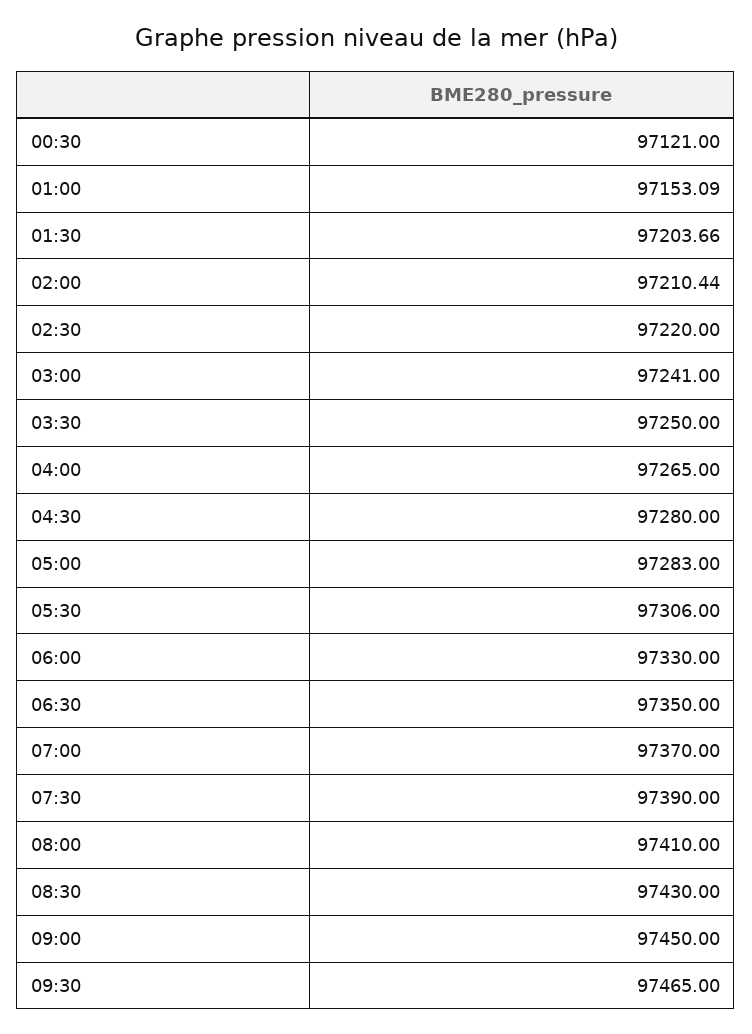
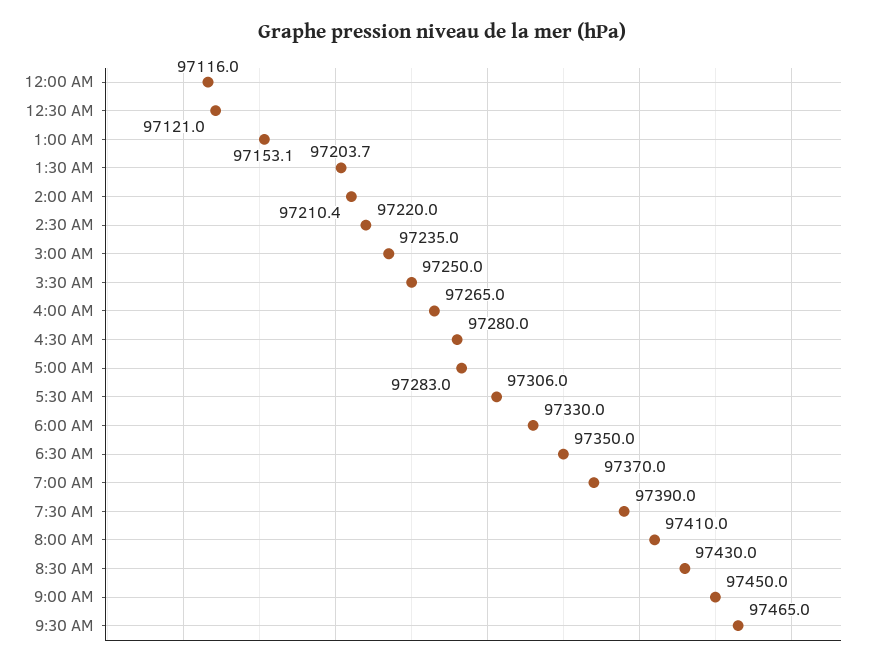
  {
    "00:30": 97121,
    "01:00": 97153.09,
    "01:30": 97203.66,
    "02:00": 97210.44,
    "02:30": 97220,
-   "03:00": 97241,
+   "03:00": 97235,
    "03:30": 97250,
    "04:00": 97265,
    "04:30": 97280,
    "05:00": 97283,
    "05:30": 97306,
    "06:00": 97330,
    "06:30": 97350,
    "07:00": 97370,
    "07:30": 97390,
    "08:00": 97410,
    "08:30": 97430,
    "09:00": 97450,
-   "09:30": 97465
+   "09:30": 97465,
+   "12:00 AM": 97116
  }

